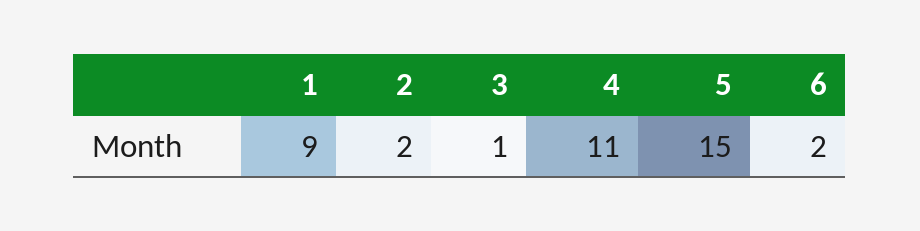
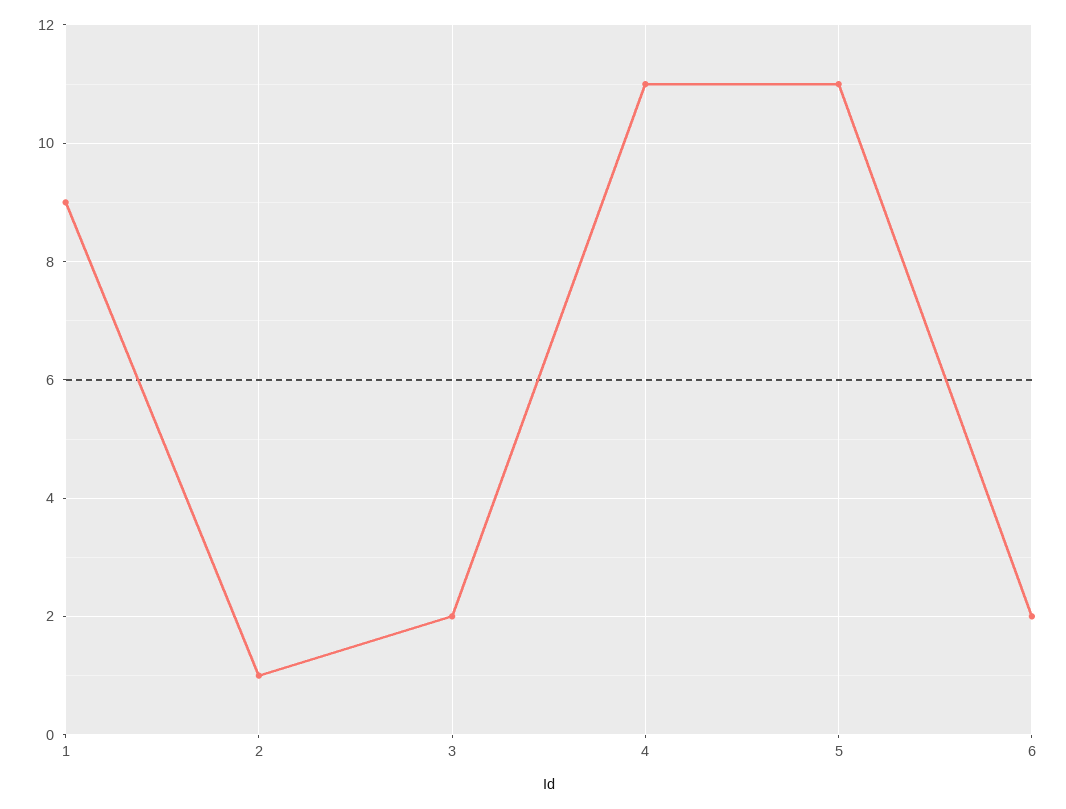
  {
    "1": 9,
-   "2": 2,
+   "2": 1,
-   "3": 1,
+   "3": 2,
    "4": 11,
-   "5": 15,
+   "5": 11,
    "6": 2
  }

